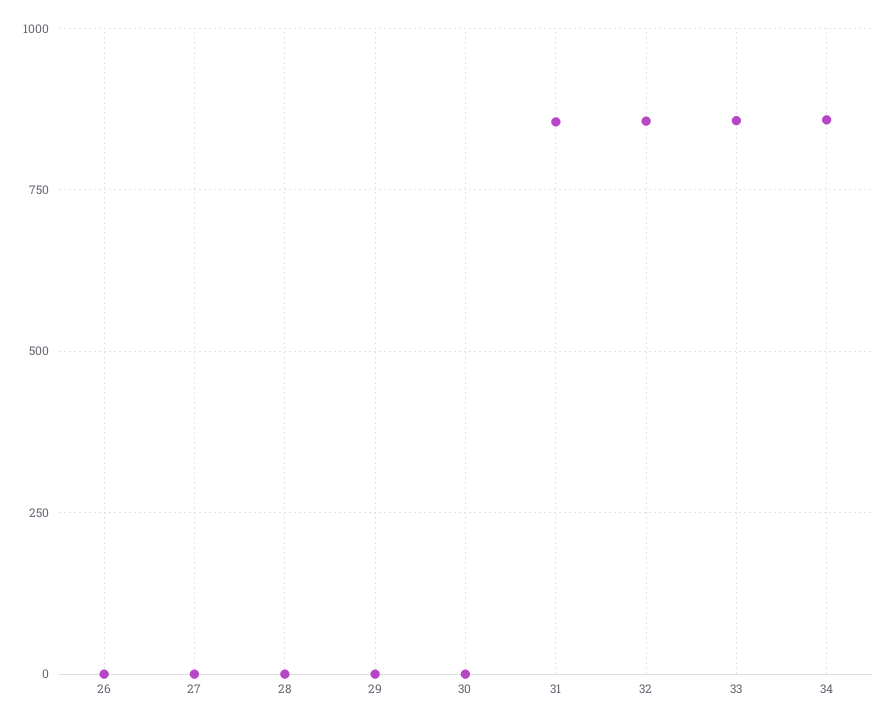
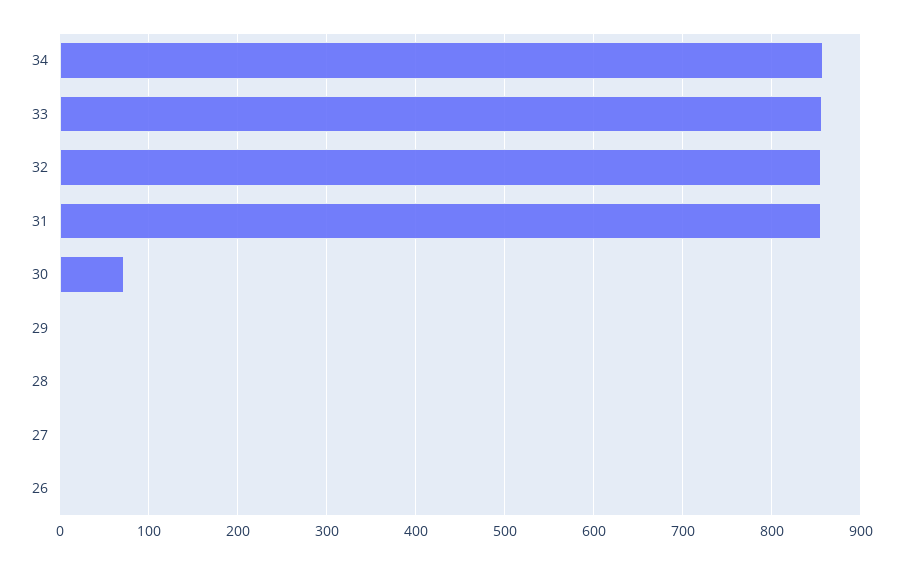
  {
    "26": 0,
    "27": 0,
    "28": 0,
    "29": 0,
-   "30": 0,
+   "30": 70,
    "31": 860,
    "32": 860,
    "33": 860,
    "34": 860
  }

